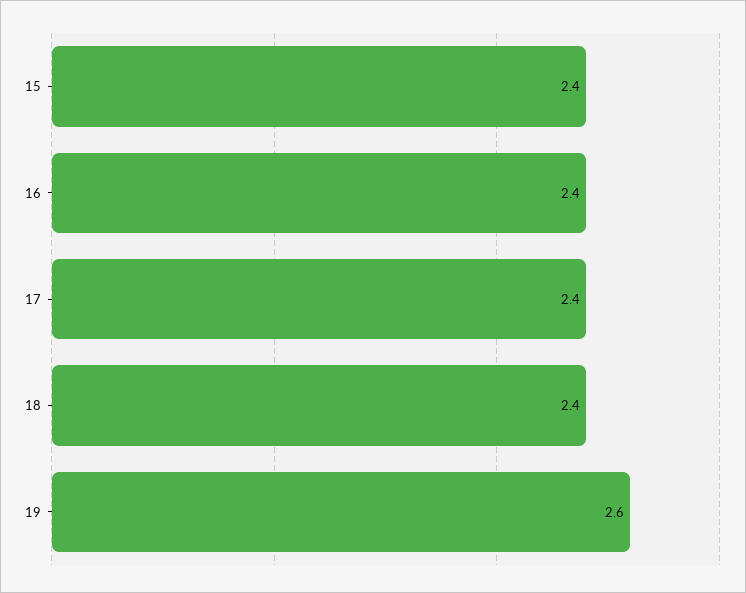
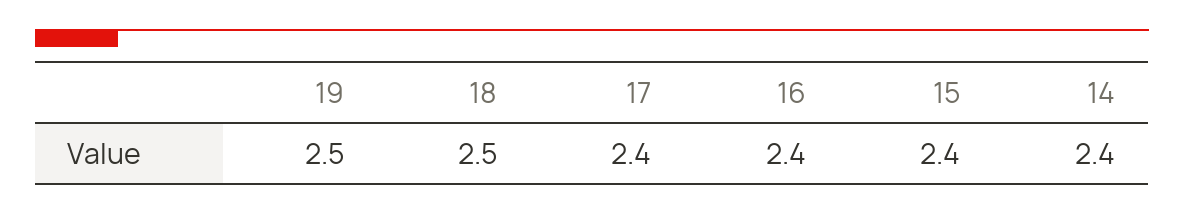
  {
    "15": 2.4,
    "16": 2.4,
    "17": 2.4,
-   "18": 2.4,
+   "18": 2.5,
-   "19": 2.6
+   "19": 2.5,
+   "14": 2.4
  }

